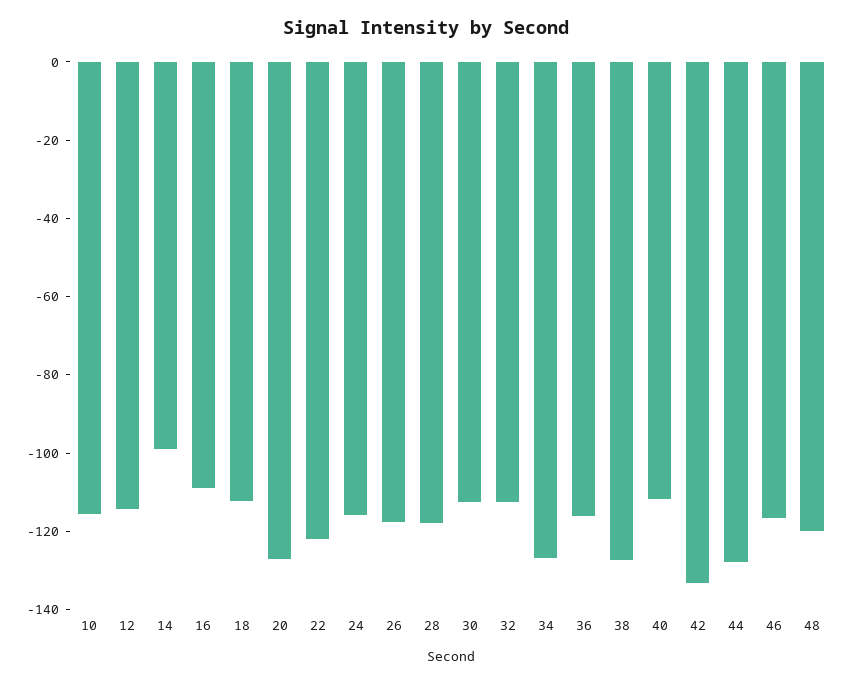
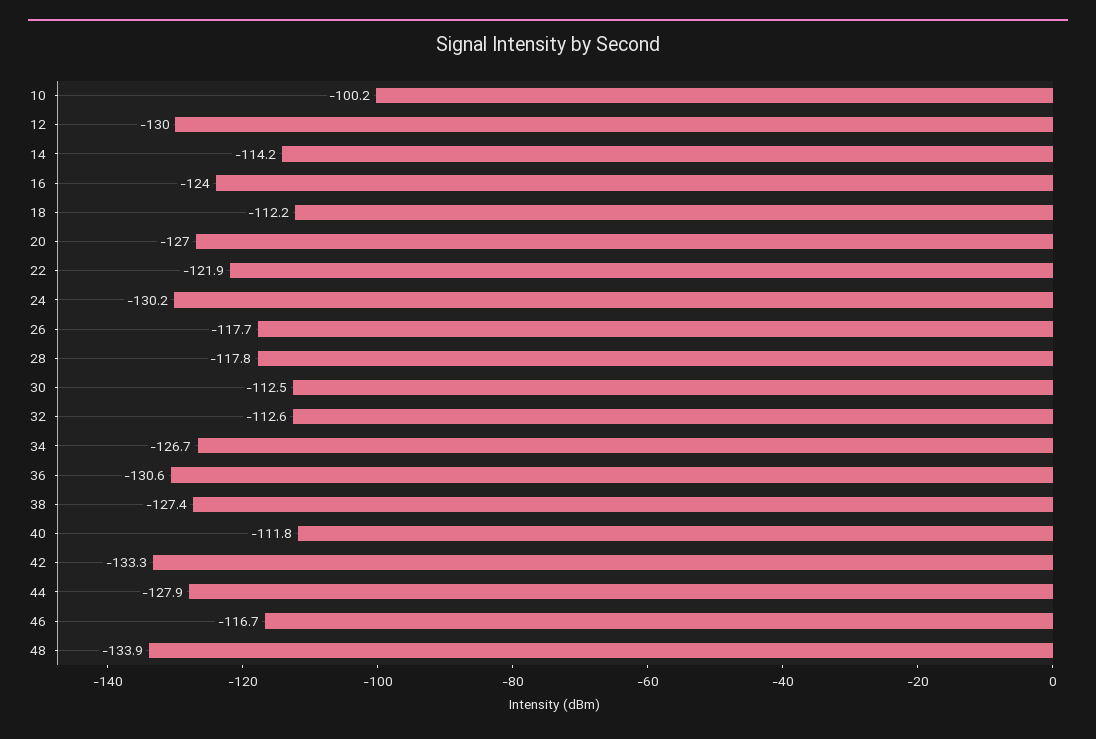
  {
-   "10": -115,
+   "10": -100.2,
-   "12": -115,
+   "12": -130,
-   "14": -100,
+   "14": -114.2,
-   "16": -110,
+   "16": -124,
    "18": -112.2,
    "20": -127,
    "22": -121.9,
-   "24": -115,
+   "24": -130.2,
    "26": -117.7,
    "28": -117.8,
    "30": -112.5,
    "32": -112.6,
    "34": -126.7,
-   "36": -115,
+   "36": -130.6,
    "38": -127.4,
    "40": -111.8,
    "42": -133.3,
    "44": -127.9,
    "46": -116.7,
-   "48": -120
+   "48": -133.9
  }

